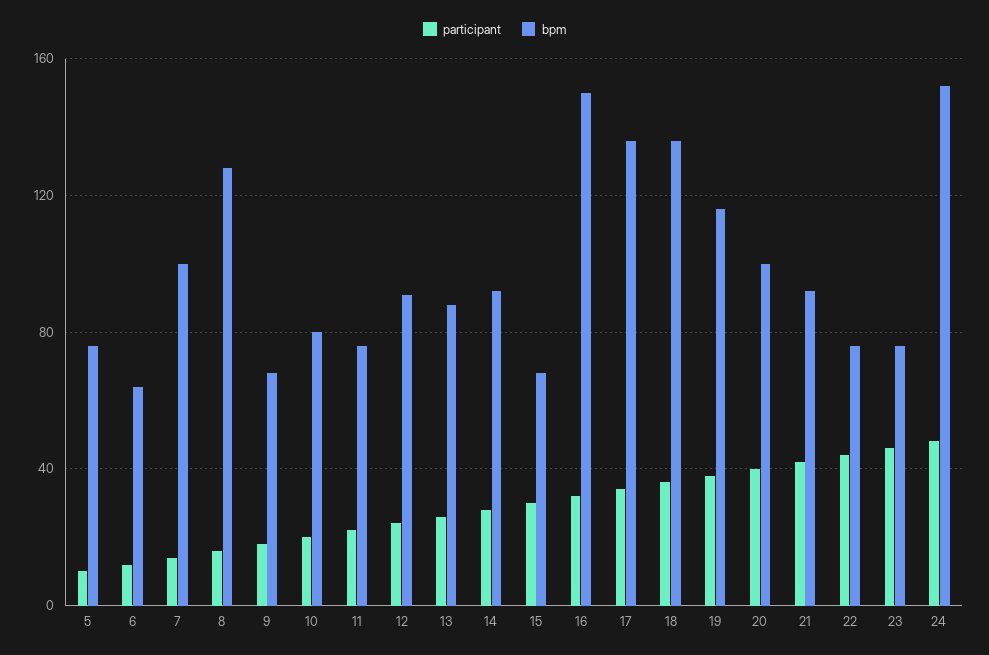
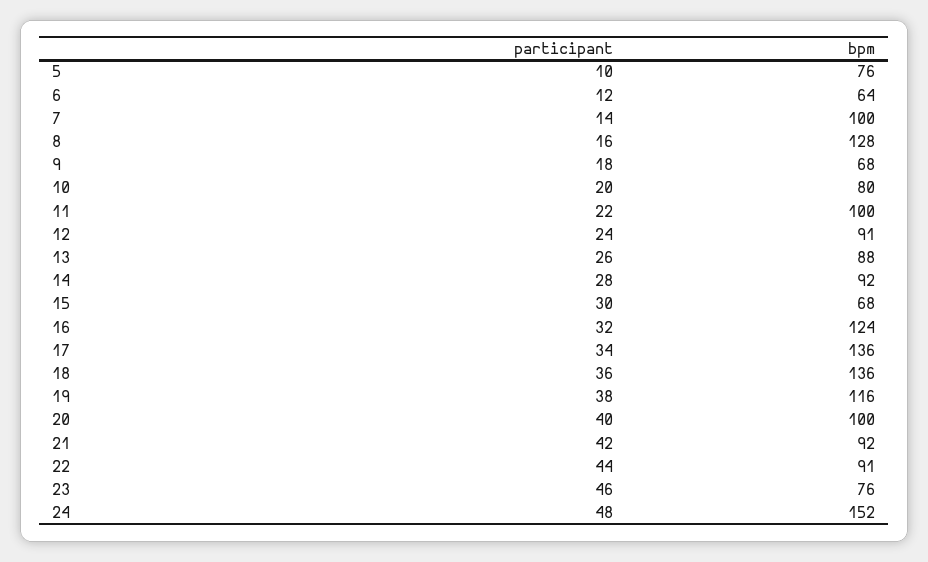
  {
    "participant": {
      "5": 10,
      "6": 12,
      "7": 14,
      "8": 16,
      "9": 18,
      "10": 20,
      "11": 22,
      "12": 24,
      "13": 26,
      "14": 28,
      "15": 30,
      "16": 32,
      "17": 34,
      "18": 36,
      "19": 38,
      "20": 40,
      "21": 42,
      "22": 44,
      "23": 46,
      "24": 48
    },
    "bpm": {
      "5": 76,
      "6": 64,
      "7": 100,
      "8": 128,
      "9": 68,
      "10": 80,
-     "11": 75,
+     "11": 100,
      "12": 91,
      "13": 88,
      "14": 92,
      "15": 68,
-     "16": 150,
+     "16": 124,
      "17": 136,
      "18": 136,
      "19": 116,
      "20": 100,
      "21": 92,
-     "22": 75,
+     "22": 91,
      "23": 76,
      "24": 152
    }
  }

